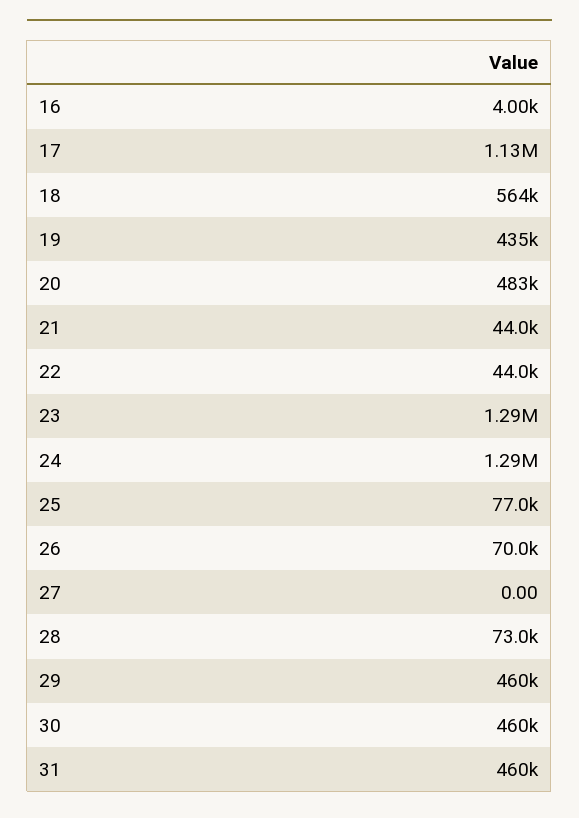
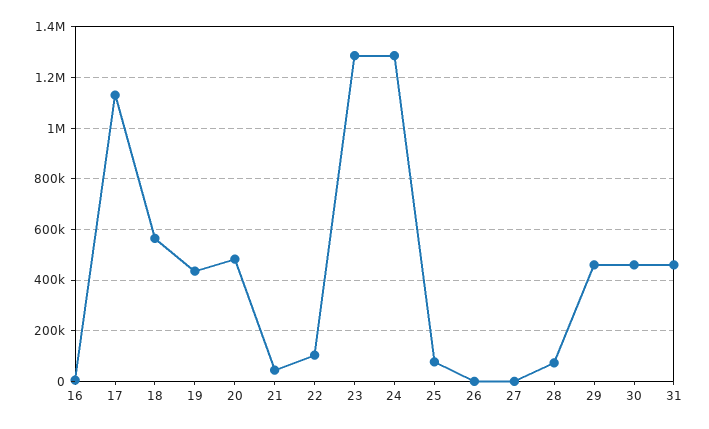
  {
    "16": 4000,
    "17": 1130000,
    "18": 564000,
    "19": 435000,
    "20": 483000,
    "21": 44000,
-   "22": 44000,
+   "22": 100000,
    "23": 1290000,
    "24": 1290000,
    "25": 77000,
-   "26": 70000,
+   "26": 0,
    "27": 0,
    "28": 73000,
    "29": 460000,
    "30": 460000,
    "31": 460000
  }

